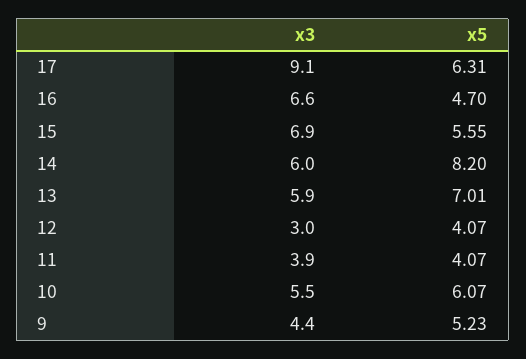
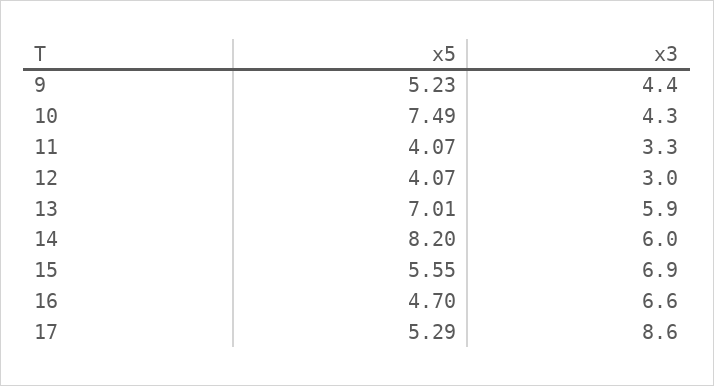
  {
    "x3": {
-     "17": 9.1,
+     "17": 8.6,
      "16": 6.6,
      "15": 6.9,
      "14": 6,
      "13": 5.9,
      "12": 3,
-     "11": 3.9,
+     "11": 3.3,
-     "10": 5.5,
+     "10": 4.3,
      "9": 4.4
    },
    "x5": {
-     "17": 6.31,
+     "17": 5.29,
      "16": 4.7,
      "15": 5.55,
      "14": 8.2,
      "13": 7.01,
      "12": 4.07,
      "11": 4.07,
-     "10": 6.07,
+     "10": 7.49,
      "9": 5.23
    }
  }

